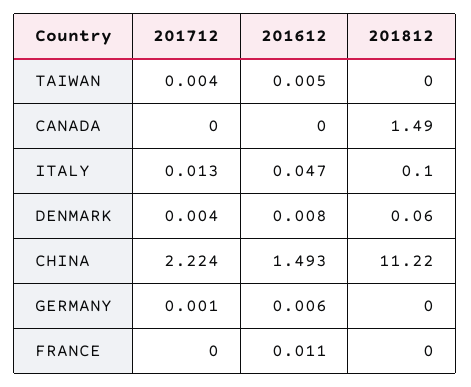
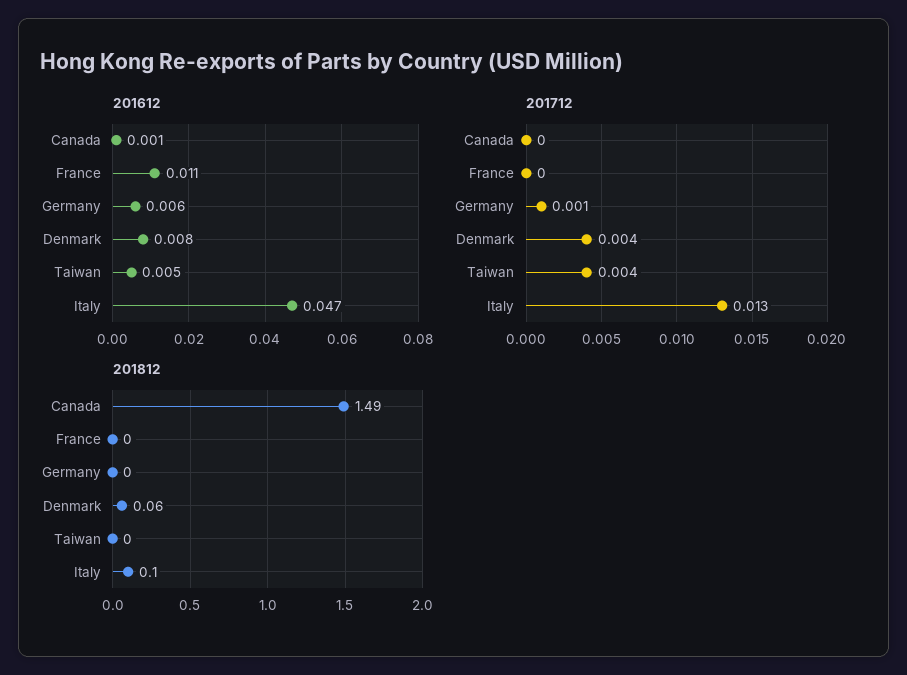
  {
    "201712": {
      "TAIWAN": 0.004,
      "CANADA": 0,
      "ITALY": 0.013,
      "DENMARK": 0.004,
-     "CHINA": 2.224,
      "GERMANY": 0.001,
      "FRANCE": 0
    },
    "201612": {
      "TAIWAN": 0.005,
-     "CANADA": 0,
+     "CANADA": 0.001,
      "ITALY": 0.047,
      "DENMARK": 0.008,
-     "CHINA": 1.493,
      "GERMANY": 0.006,
      "FRANCE": 0.011
    },
    "201812": {
      "TAIWAN": 0,
      "CANADA": 1.49,
      "ITALY": 0.1,
      "DENMARK": 0.06,
-     "CHINA": 11.22,
      "GERMANY": 0,
      "FRANCE": 0
    }
  }

